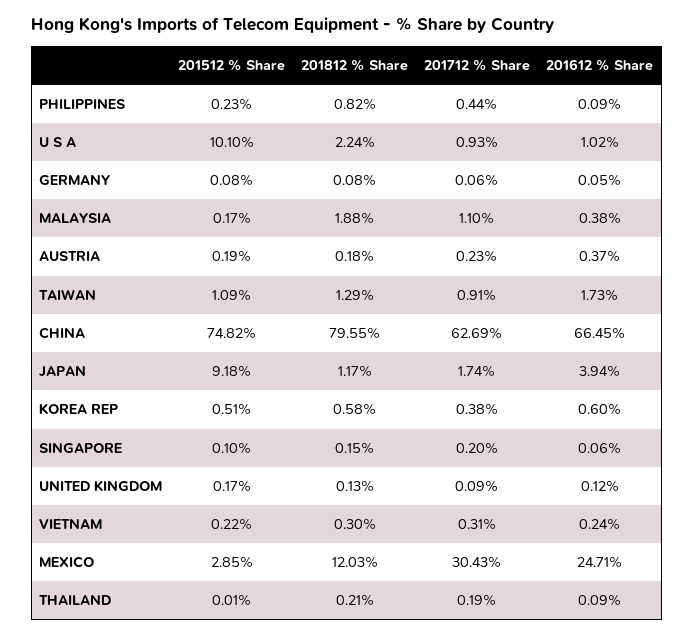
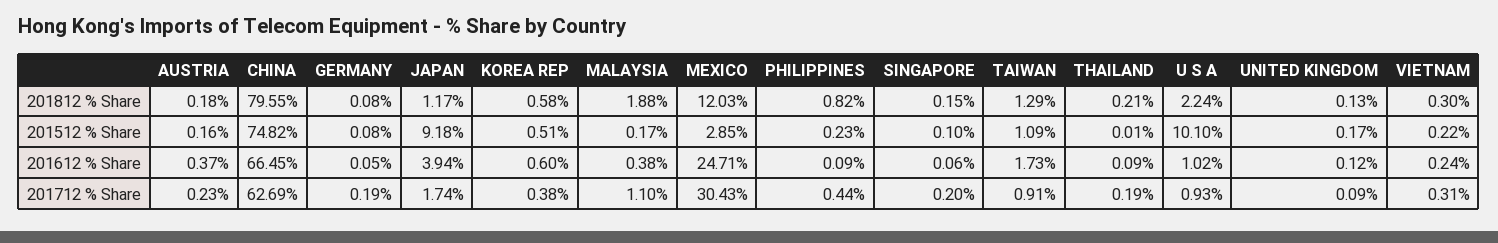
  {
    "201512 % Share": {
      "PHILIPPINES": 0.23,
      "U S A": 10.1,
      "GERMANY": 0.08,
      "MALAYSIA": 0.17,
-     "AUSTRIA": 0.19,
+     "AUSTRIA": 0.16,
      "TAIWAN": 1.09,
      "CHINA": 74.82,
      "JAPAN": 9.18,
      "KOREA REP": 0.51,
      "SINGAPORE": 0.1,
      "UNITED KINGDOM": 0.17,
      "VIETNAM": 0.22,
      "MEXICO": 2.85,
      "THAILAND": 0.01
    },
    "201812 % Share": {
      "PHILIPPINES": 0.82,
      "U S A": 2.24,
      "GERMANY": 0.08,
      "MALAYSIA": 1.88,
      "AUSTRIA": 0.18,
      "TAIWAN": 1.29,
      "CHINA": 79.55,
      "JAPAN": 1.17,
      "KOREA REP": 0.58,
      "SINGAPORE": 0.15,
      "UNITED KINGDOM": 0.13,
      "VIETNAM": 0.3,
      "MEXICO": 12.03,
      "THAILAND": 0.21
    },
    "201712 % Share": {
      "PHILIPPINES": 0.44,
      "U S A": 0.93,
-     "GERMANY": 0.06,
+     "GERMANY": 0.19,
      "MALAYSIA": 1.1,
      "AUSTRIA": 0.23,
      "TAIWAN": 0.91,
      "CHINA": 62.69,
      "JAPAN": 1.74,
      "KOREA REP": 0.38,
      "SINGAPORE": 0.2,
      "UNITED KINGDOM": 0.09,
      "VIETNAM": 0.31,
      "MEXICO": 30.43,
      "THAILAND": 0.19
    },
    "201612 % Share": {
      "PHILIPPINES": 0.09,
      "U S A": 1.02,
      "GERMANY": 0.05,
      "MALAYSIA": 0.38,
      "AUSTRIA": 0.37,
      "TAIWAN": 1.73,
      "CHINA": 66.45,
      "JAPAN": 3.94,
      "KOREA REP": 0.6,
      "SINGAPORE": 0.06,
      "UNITED KINGDOM": 0.12,
      "VIETNAM": 0.24,
      "MEXICO": 24.71,
      "THAILAND": 0.09
    }
  }

